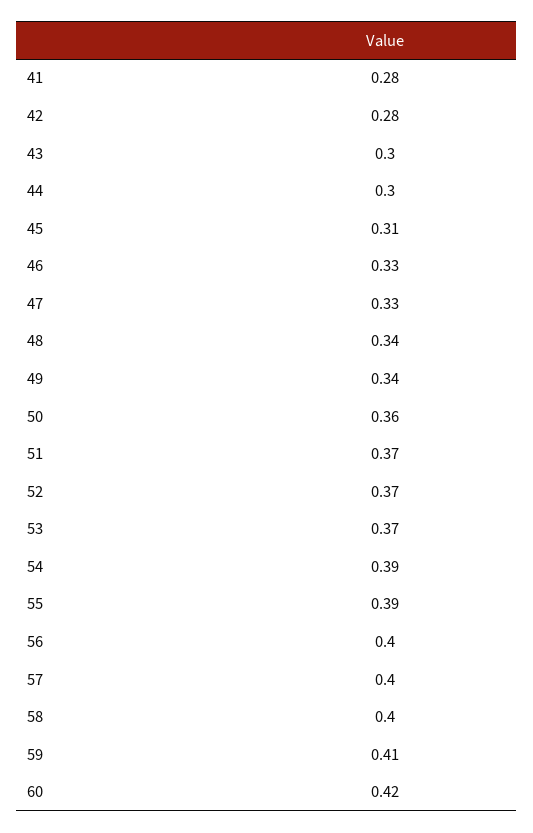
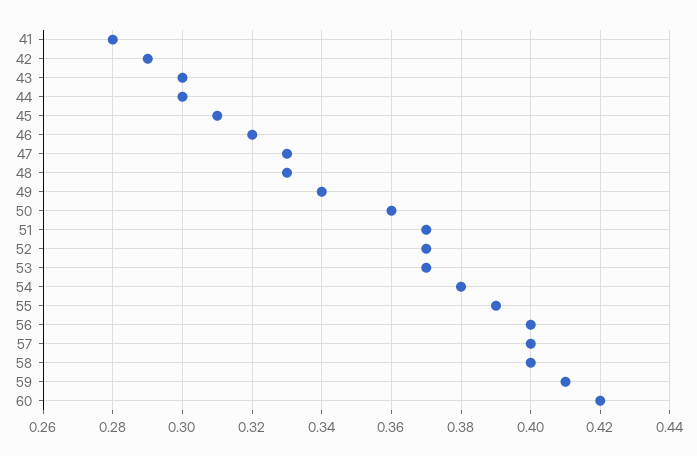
  {
    "41": 0.28,
-   "42": 0.28,
+   "42": 0.29,
    "43": 0.3,
    "44": 0.3,
    "45": 0.31,
-   "46": 0.33,
+   "46": 0.32,
    "47": 0.33,
-   "48": 0.34,
+   "48": 0.33,
    "49": 0.34,
    "50": 0.36,
    "51": 0.37,
    "52": 0.37,
    "53": 0.37,
-   "54": 0.39,
+   "54": 0.38,
    "55": 0.39,
    "56": 0.4,
    "57": 0.4,
    "58": 0.4,
    "59": 0.41,
    "60": 0.42
  }

